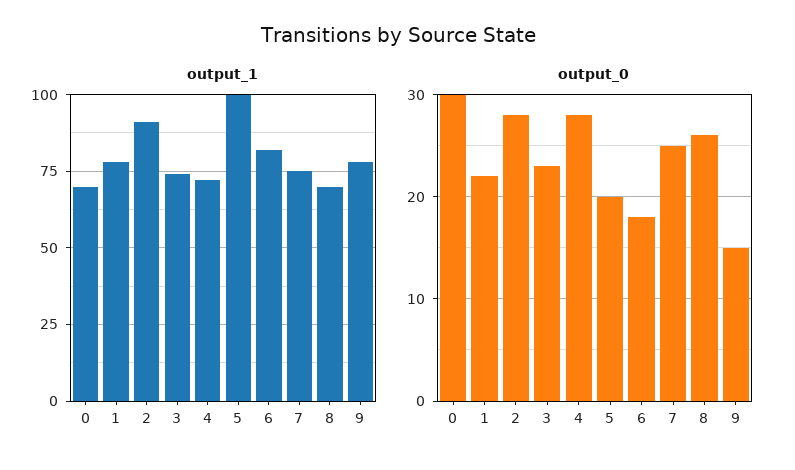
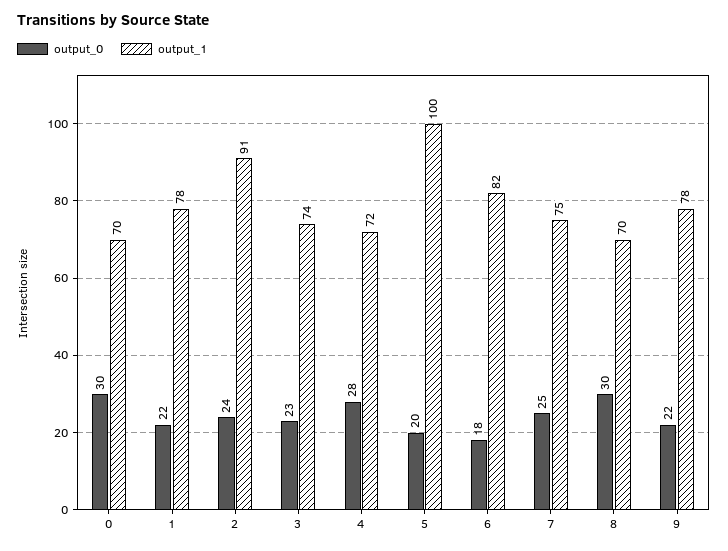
  {
    "output_1": {
      "0": 70,
      "1": 78,
      "2": 91,
      "3": 74,
      "4": 72,
      "5": 100,
      "6": 82,
      "7": 75,
      "8": 70,
      "9": 78
    },
    "output_0": {
      "0": 30,
      "1": 22,
-     "2": 28,
+     "2": 24,
      "3": 23,
      "4": 28,
      "5": 20,
      "6": 18,
      "7": 25,
-     "8": 26,
+     "8": 30,
-     "9": 15
+     "9": 22
    }
  }

